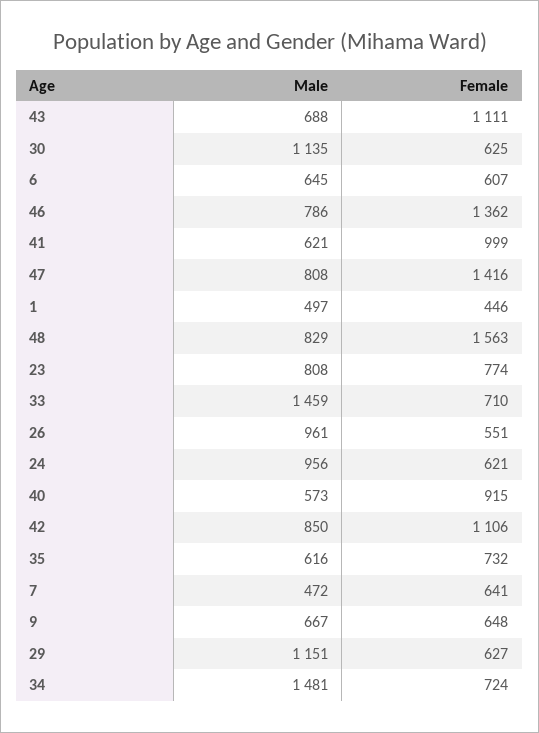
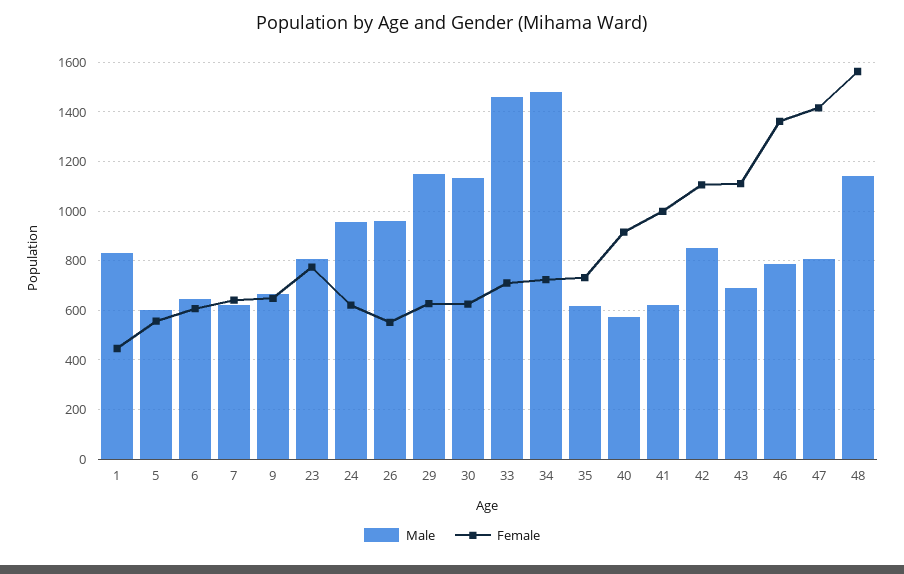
  {
    "Male": {
      "43": 688,
      "30": 1135,
      "6": 645,
      "46": 786,
      "41": 621,
      "47": 808,
-     "1": 497,
+     "1": 825,
-     "48": 829,
+     "48": 1150,
      "23": 808,
      "33": 1459,
      "26": 961,
      "24": 956,
      "40": 573,
      "42": 850,
      "35": 616,
-     "7": 472,
+     "7": 625,
      "9": 667,
      "29": 1151,
-     "34": 1481
+     "34": 1481,
+     "5": 600
    },
    "Female": {
      "43": 1111,
      "30": 625,
      "6": 607,
      "46": 1362,
      "41": 999,
      "47": 1416,
      "1": 446,
      "48": 1563,
      "23": 774,
      "33": 710,
      "26": 551,
      "24": 621,
      "40": 915,
      "42": 1106,
      "35": 732,
      "7": 641,
      "9": 648,
      "29": 627,
-     "34": 724
+     "34": 724,
+     "5": 550
    }
  }

